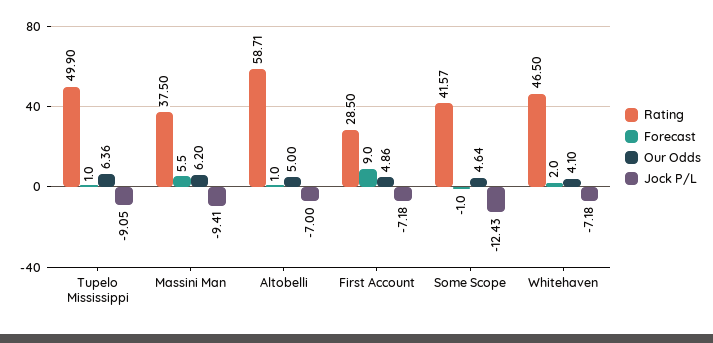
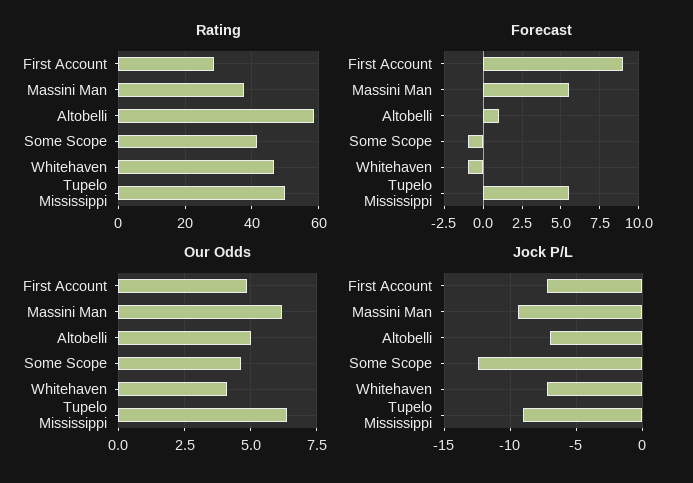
  {
    "Rating": {
      "Tupelo Mississippi": 49.9,
      "Massini Man": 37.5,
      "Altobelli": 58.71,
      "First Account": 28.5,
      "Some Scope": 41.57,
      "Whitehaven": 46.5
    },
    "Forecast": {
-     "Tupelo Mississippi": 1,
+     "Tupelo Mississippi": 5.5,
      "Massini Man": 5.5,
      "Altobelli": 1,
      "First Account": 9,
      "Some Scope": -1,
-     "Whitehaven": 2
+     "Whitehaven": -1
    },
    "Our Odds": {
      "Tupelo Mississippi": 6.36,
      "Massini Man": 6.2,
      "Altobelli": 5,
      "First Account": 4.86,
      "Some Scope": 4.64,
      "Whitehaven": 4.1
    },
    "Jock P/L": {
      "Tupelo Mississippi": -9.05,
      "Massini Man": -9.41,
      "Altobelli": -7,
      "First Account": -7.18,
      "Some Scope": -12.43,
      "Whitehaven": -7.18
    }
  }

